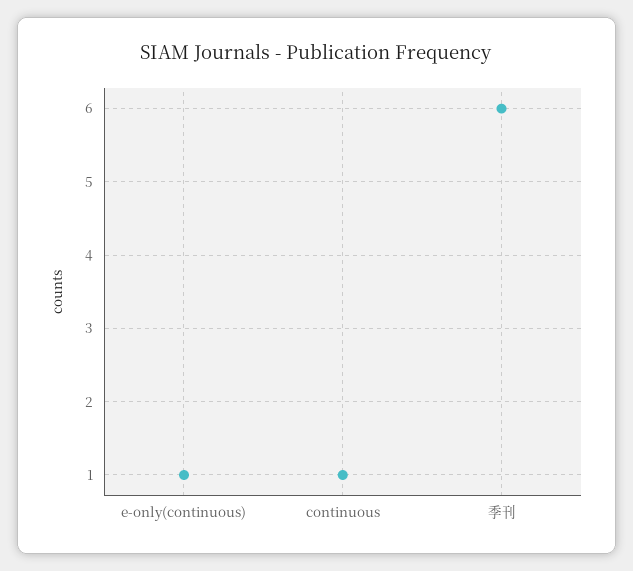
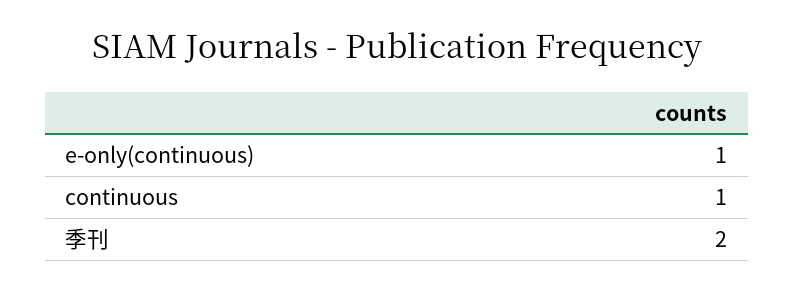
  {
    "e-only(continuous)": 1,
    "continuous": 1,
-   "季刊": 6
+   "季刊": 2
  }

